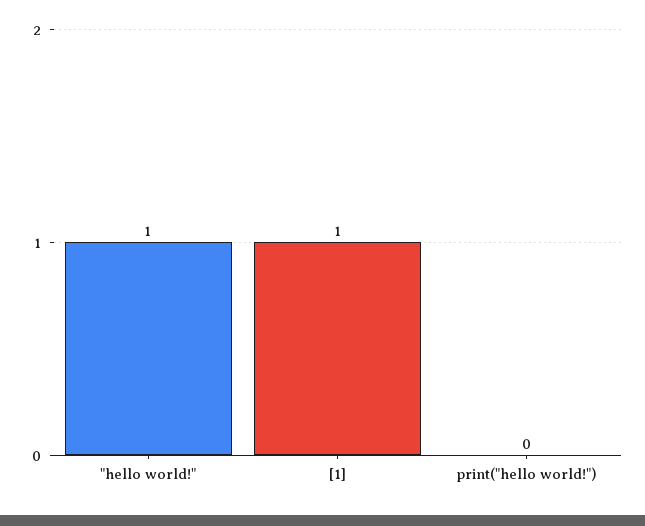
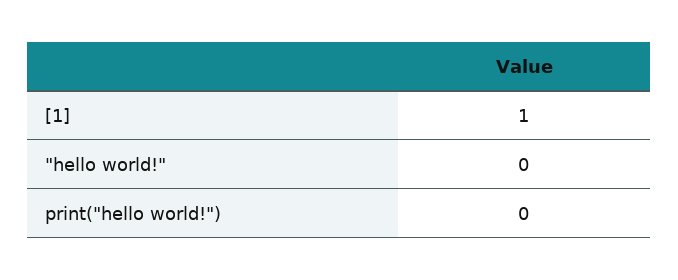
  {
-   "\"hello world!\"": 1,
+   "\"hello world!\"": 0,
    "[1]": 1,
    "print(\"hello world!\")": 0
  }

